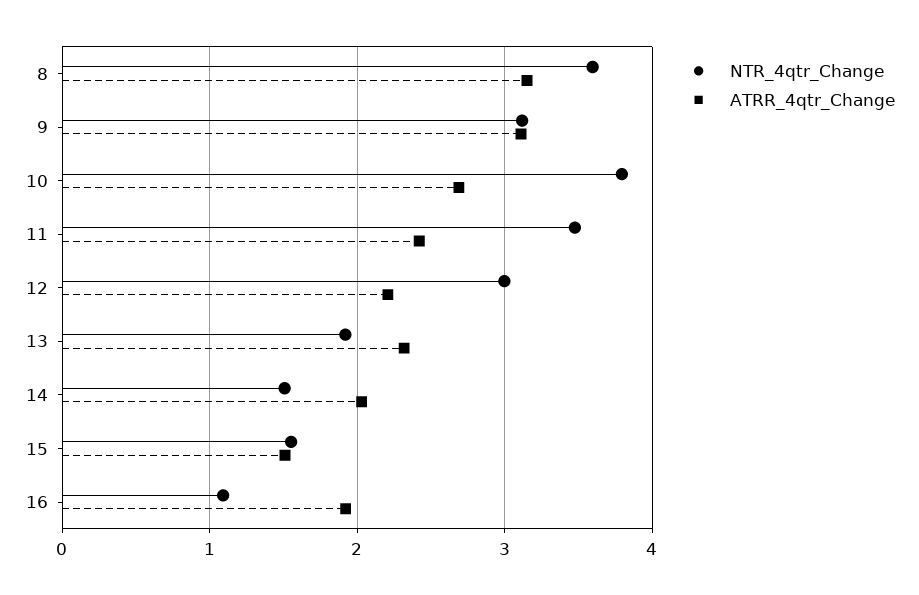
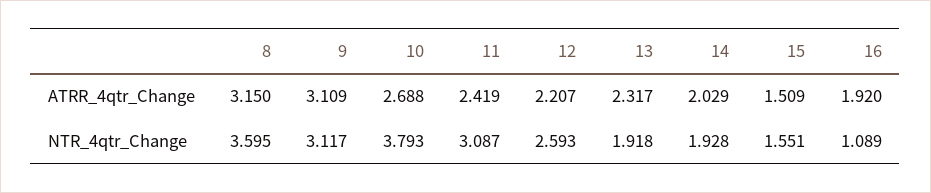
  {
    "NTR_4qtr_Change": {
      "8": 3.595,
      "9": 3.117,
      "10": 3.793,
-     "11": 3.5,
+     "11": 3.087,
-     "12": 3,
+     "12": 2.593,
      "13": 1.918,
-     "14": 1.5,
+     "14": 1.928,
      "15": 1.551,
      "16": 1.089
    },
    "ATRR_4qtr_Change": {
      "8": 3.15,
      "9": 3.109,
      "10": 2.688,
      "11": 2.419,
      "12": 2.207,
      "13": 2.317,
      "14": 2.029,
      "15": 1.509,
      "16": 1.92
    }
  }

